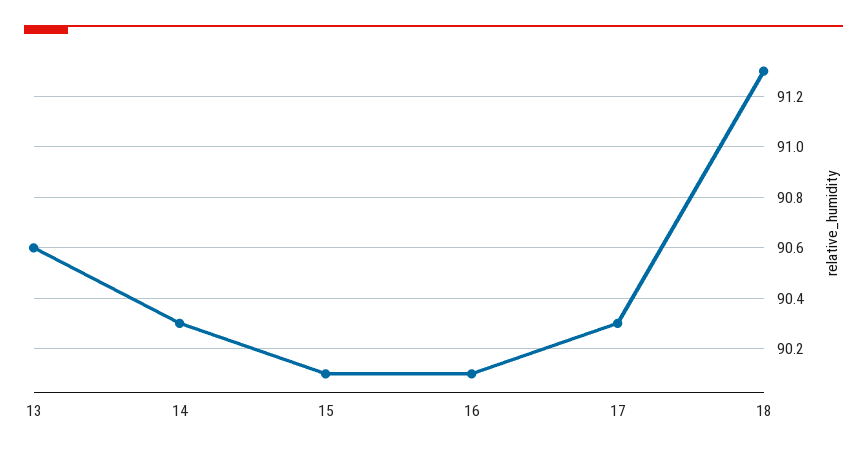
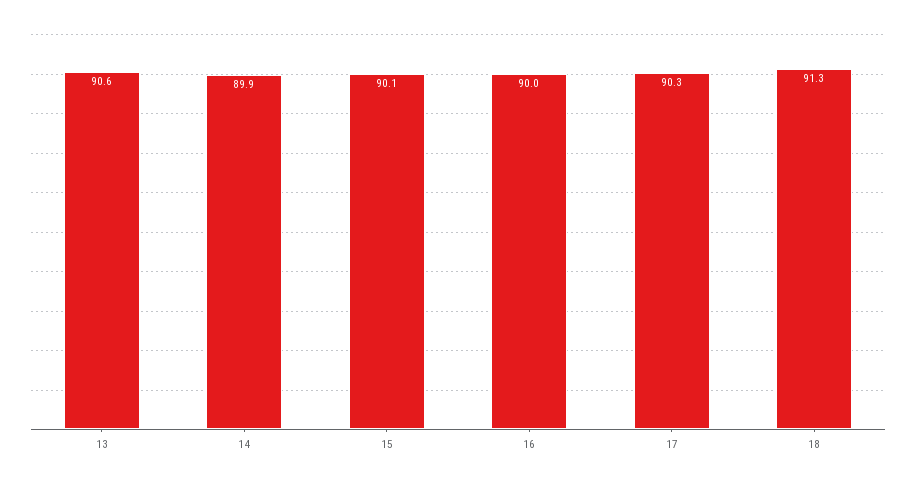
  {
    "13": 90.6,
-   "14": 90.3,
+   "14": 89.9,
    "15": 90.1,
-   "16": 90.1,
+   "16": 90,
    "17": 90.3,
    "18": 91.3
  }

